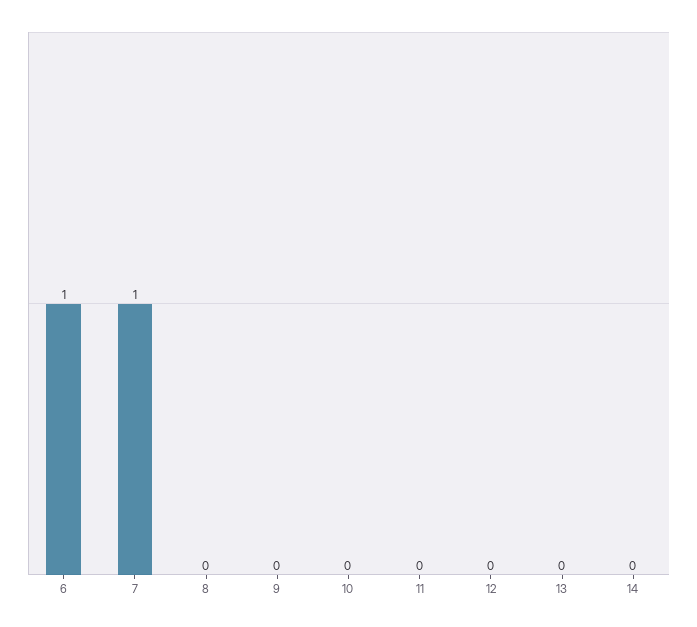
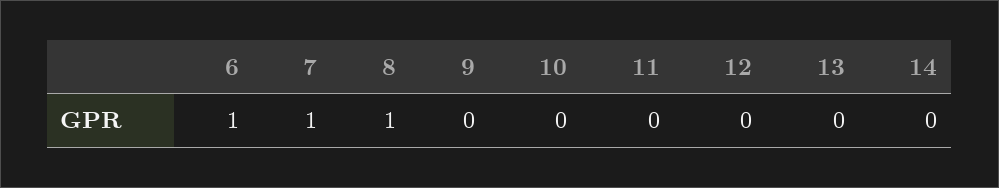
  {
    "6": 1,
    "7": 1,
-   "8": 0,
+   "8": 1,
    "9": 0,
    "10": 0,
    "11": 0,
    "12": 0,
    "13": 0,
    "14": 0
  }

